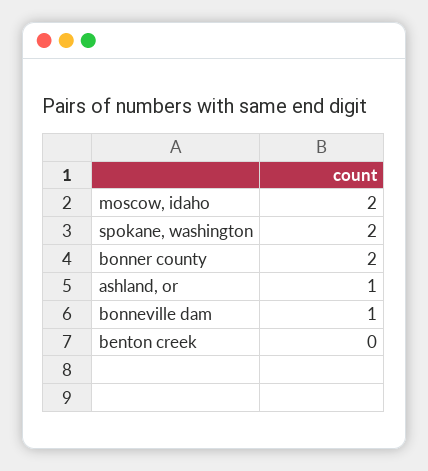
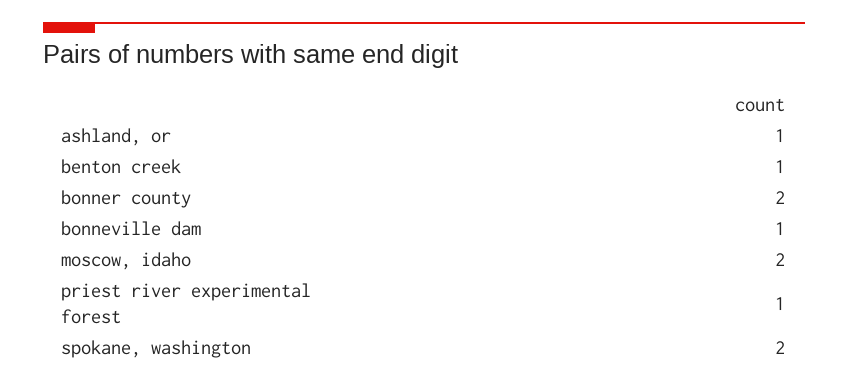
  {
    "moscow, idaho": 2,
    "spokane, washington": 2,
    "bonner county": 2,
    "ashland, or": 1,
    "bonneville dam": 1,
-   "benton creek": 0
+   "benton creek": 1,
+   "priest river experimental forest": 1
  }

